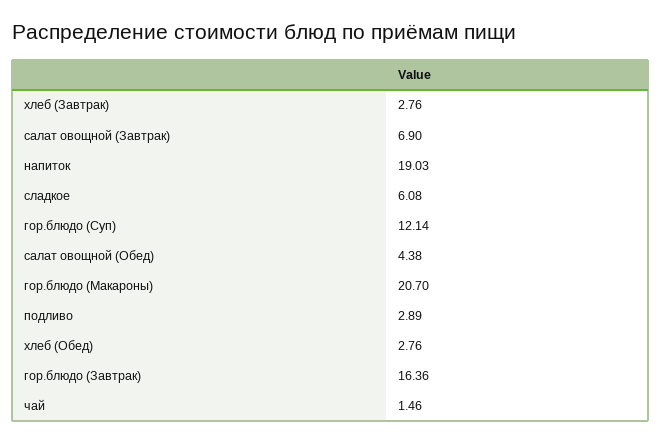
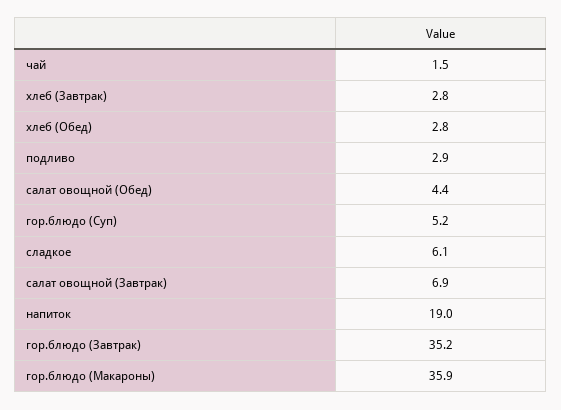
  {
    "хлеб (Завтрак)": 2.76,
    "салат овощной (Завтрак)": 6.9,
    "напиток": 19.03,
    "сладкое": 6.08,
-   "гор.блюдо (Суп)": 12.14,
+   "гор.блюдо (Суп)": 5.2,
    "салат овощной (Обед)": 4.38,
-   "гор.блюдо (Макароны)": 20.7,
+   "гор.блюдо (Макароны)": 35.9,
    "подливо": 2.89,
    "хлеб (Обед)": 2.76,
-   "гор.блюдо (Завтрак)": 16.36,
+   "гор.блюдо (Завтрак)": 35.2,
    "чай": 1.46
  }

